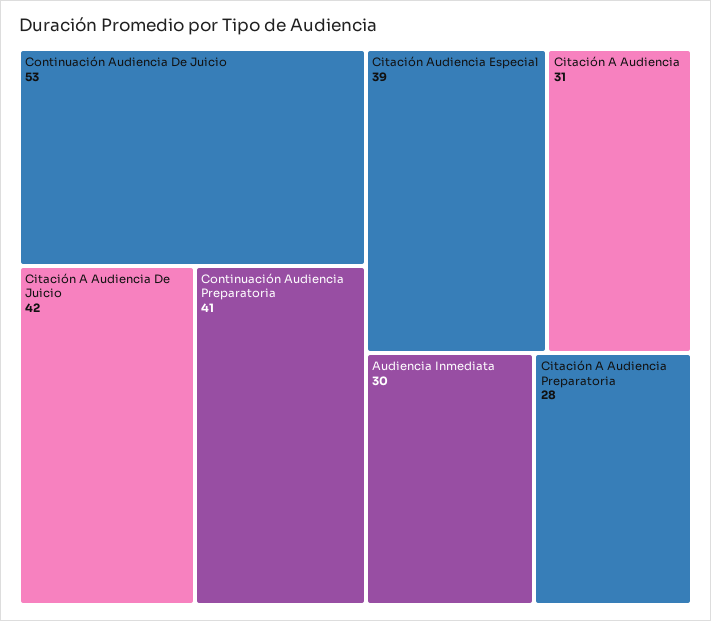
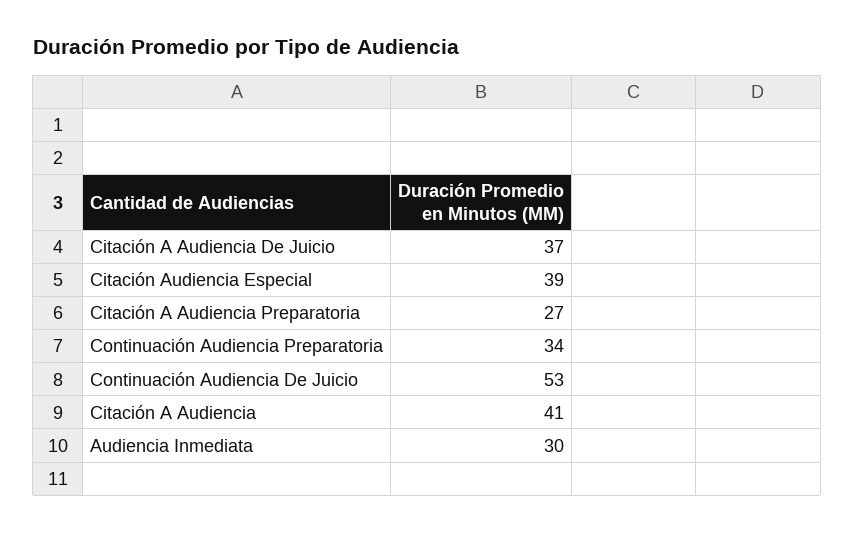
  {
    "Continuación Audiencia De Juicio": 53,
-   "Citación A Audiencia De Juicio": 42,
+   "Citación A Audiencia De Juicio": 37,
-   "Continuación Audiencia Preparatoria": 41,
+   "Continuación Audiencia Preparatoria": 34,
    "Citación Audiencia Especial": 39,
-   "Citación A Audiencia": 31,
+   "Citación A Audiencia": 41,
    "Audiencia Inmediata": 30,
-   "Citación A Audiencia Preparatoria": 28
+   "Citación A Audiencia Preparatoria": 27
  }

